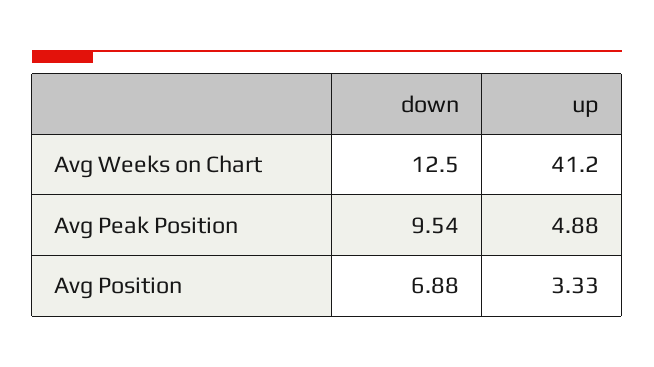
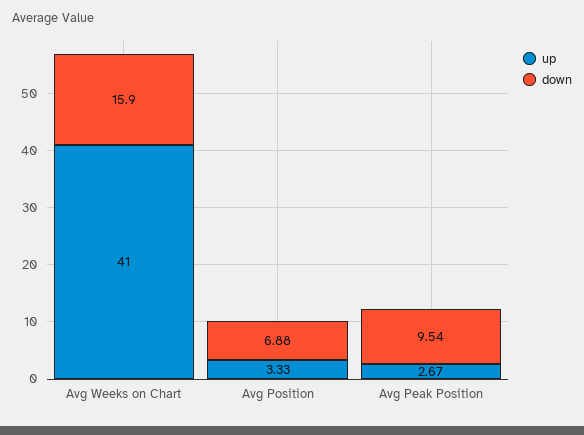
  {
    "down": {
-     "Avg Weeks on Chart": 12.5,
+     "Avg Weeks on Chart": 15.9,
      "Avg Peak Position": 9.54,
      "Avg Position": 6.88
    },
    "up": {
-     "Avg Weeks on Chart": 41.2,
+     "Avg Weeks on Chart": 41,
-     "Avg Peak Position": 4.88,
+     "Avg Peak Position": 2.67,
      "Avg Position": 3.33
    }
  }

